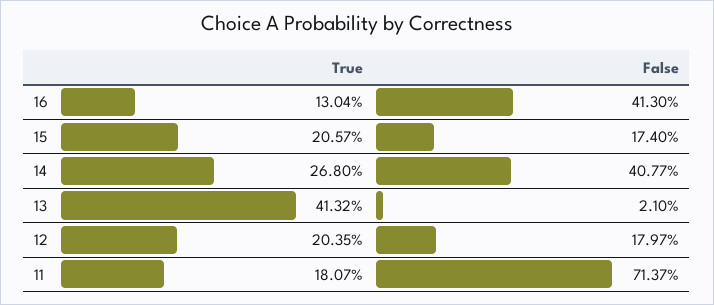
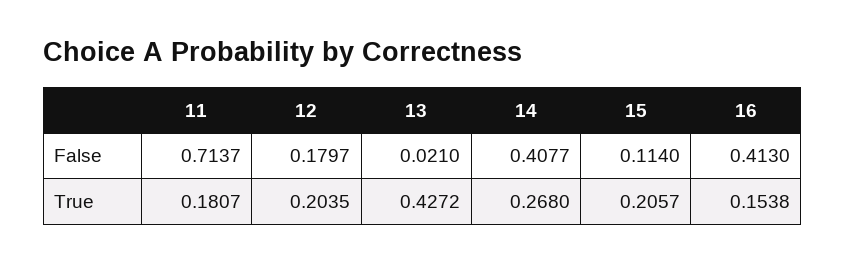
  {
    "True": {
-     "16": 0.1304,
+     "16": 0.1538,
      "15": 0.2057,
      "14": 0.268,
-     "13": 0.4132,
+     "13": 0.4272,
      "12": 0.2035,
      "11": 0.1807
    },
    "False": {
      "16": 0.413,
-     "15": 0.174,
+     "15": 0.114,
      "14": 0.4077,
      "13": 0.021,
      "12": 0.1797,
      "11": 0.7137
    }
  }

